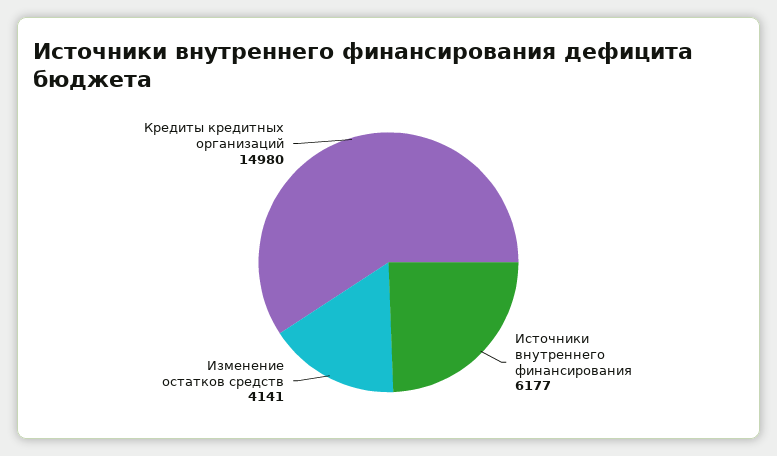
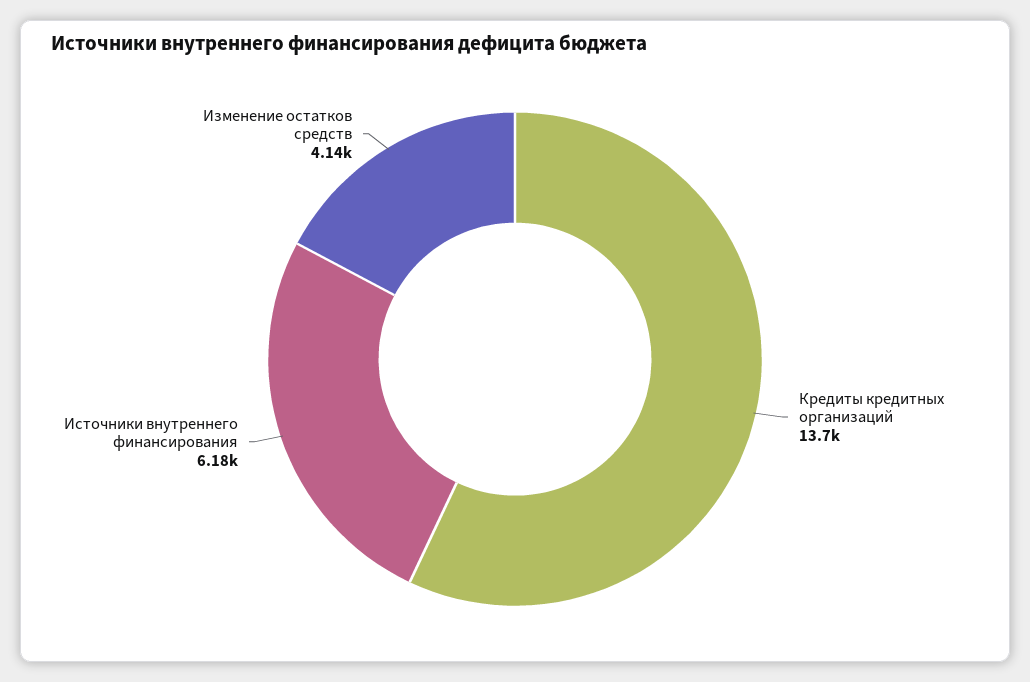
  {
    "Источники внутреннего финансирования": 6177,
    "Изменение остатков средств": 4141,
-   "Кредиты кредитных организаций": 14980
+   "Кредиты кредитных организаций": 13700
  }

